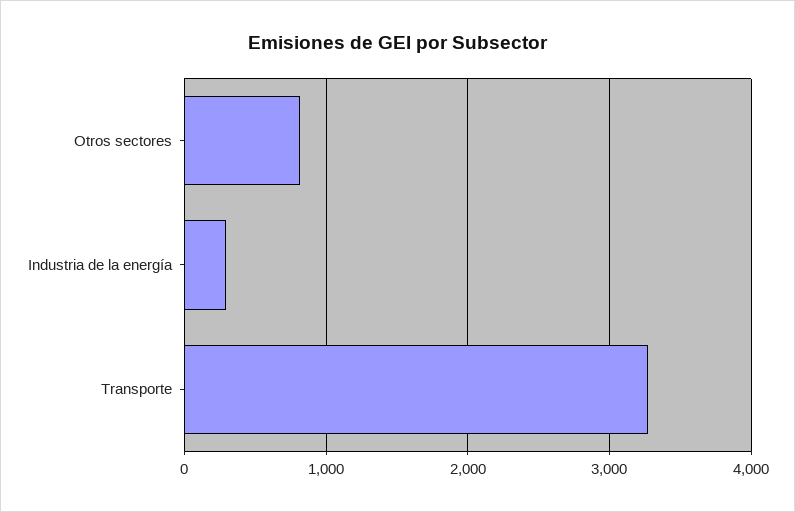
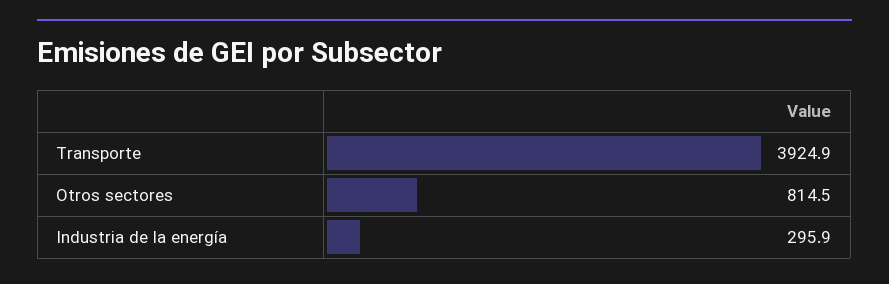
  {
    "Otros sectores": 814.5,
    "Industria de la energía": 295.9,
-   "Transporte": 3300
+   "Transporte": 3924.9
  }

